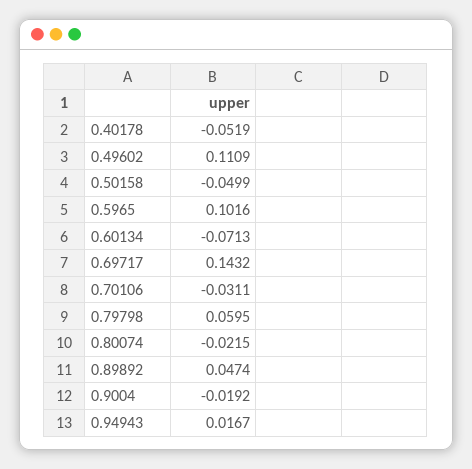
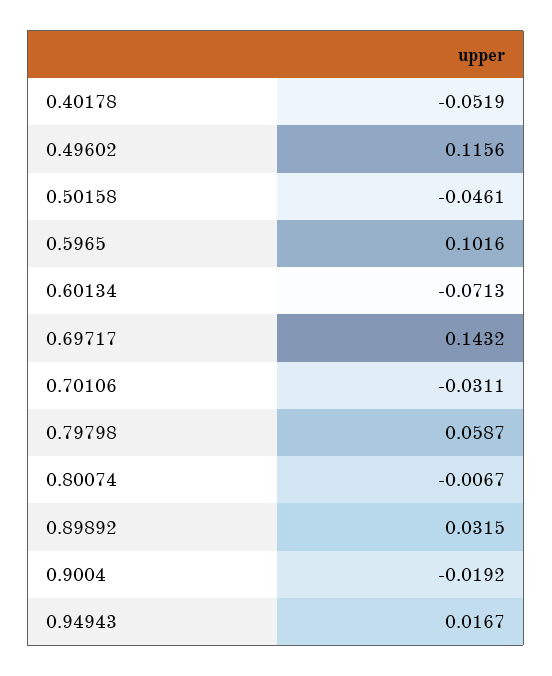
  {
    "0.40178": -0.0519,
-   "0.49602": 0.1109,
+   "0.49602": 0.1156,
-   "0.50158": -0.0499,
+   "0.50158": -0.0461,
    "0.5965": 0.1016,
    "0.60134": -0.0713,
    "0.69717": 0.1432,
    "0.70106": -0.0311,
-   "0.79798": 0.0595,
+   "0.79798": 0.0587,
-   "0.80074": -0.0215,
+   "0.80074": -0.0067,
-   "0.89892": 0.0474,
+   "0.89892": 0.0315,
    "0.9004": -0.0192,
    "0.94943": 0.0167
  }

